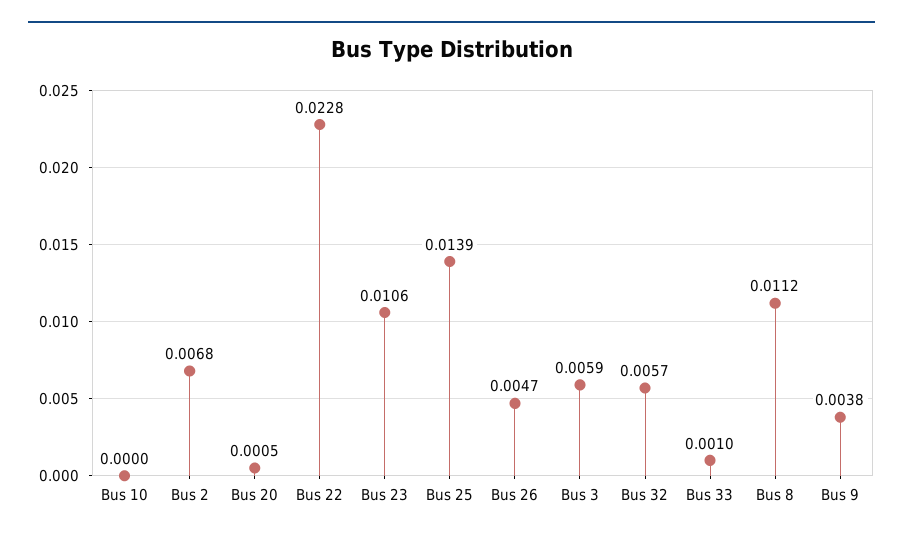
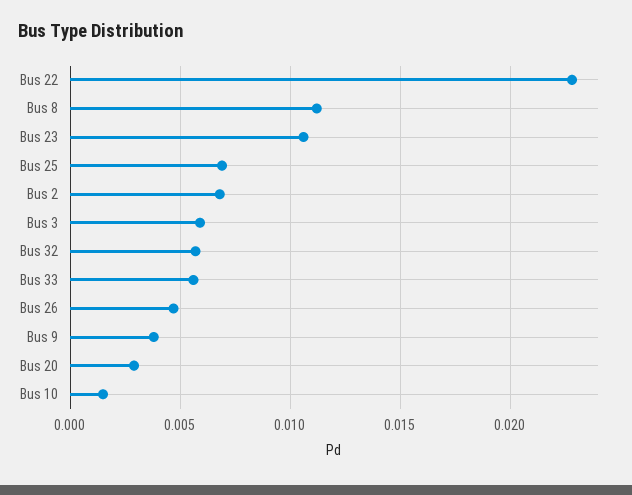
  {
-   "Bus 10": 0,
+   "Bus 10": 0.0015,
    "Bus 2": 0.0068,
-   "Bus 20": 0.0005,
+   "Bus 20": 0.003,
    "Bus 22": 0.0228,
    "Bus 23": 0.0106,
-   "Bus 25": 0.0139,
+   "Bus 25": 0.007,
    "Bus 26": 0.0047,
    "Bus 3": 0.0059,
    "Bus 32": 0.0057,
-   "Bus 33": 0.001,
+   "Bus 33": 0.0055,
    "Bus 8": 0.0112,
    "Bus 9": 0.0038
  }

